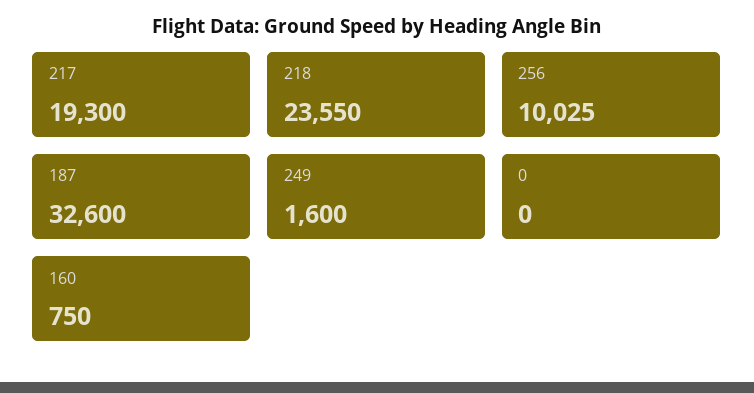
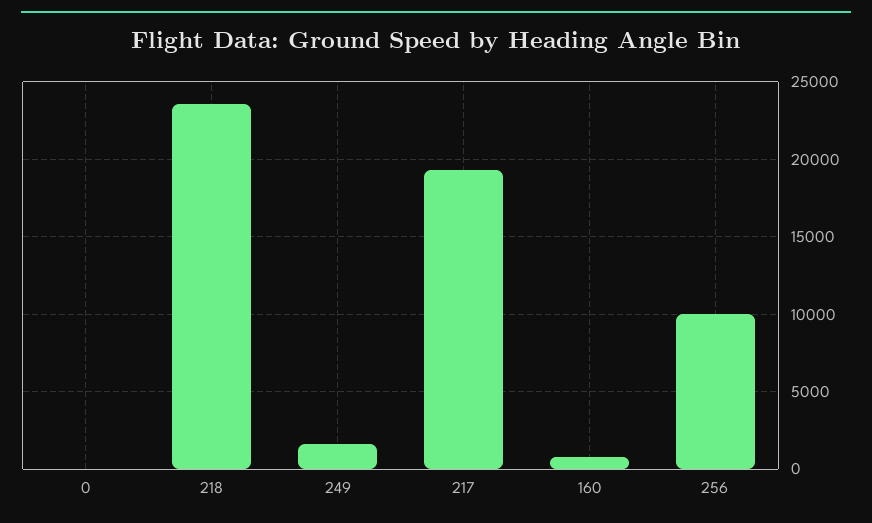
  {
    "217": 19300,
    "218": 23550,
    "256": 10025,
-   "187": 32600,
    "249": 1600,
    "0": 0,
    "160": 750
  }

